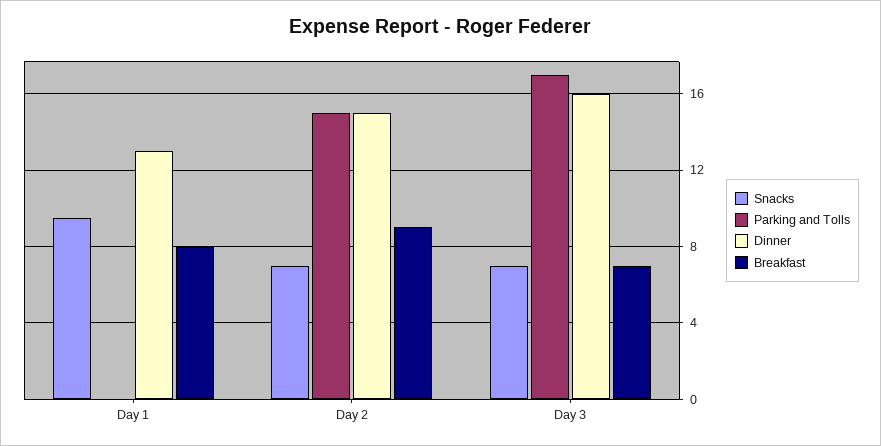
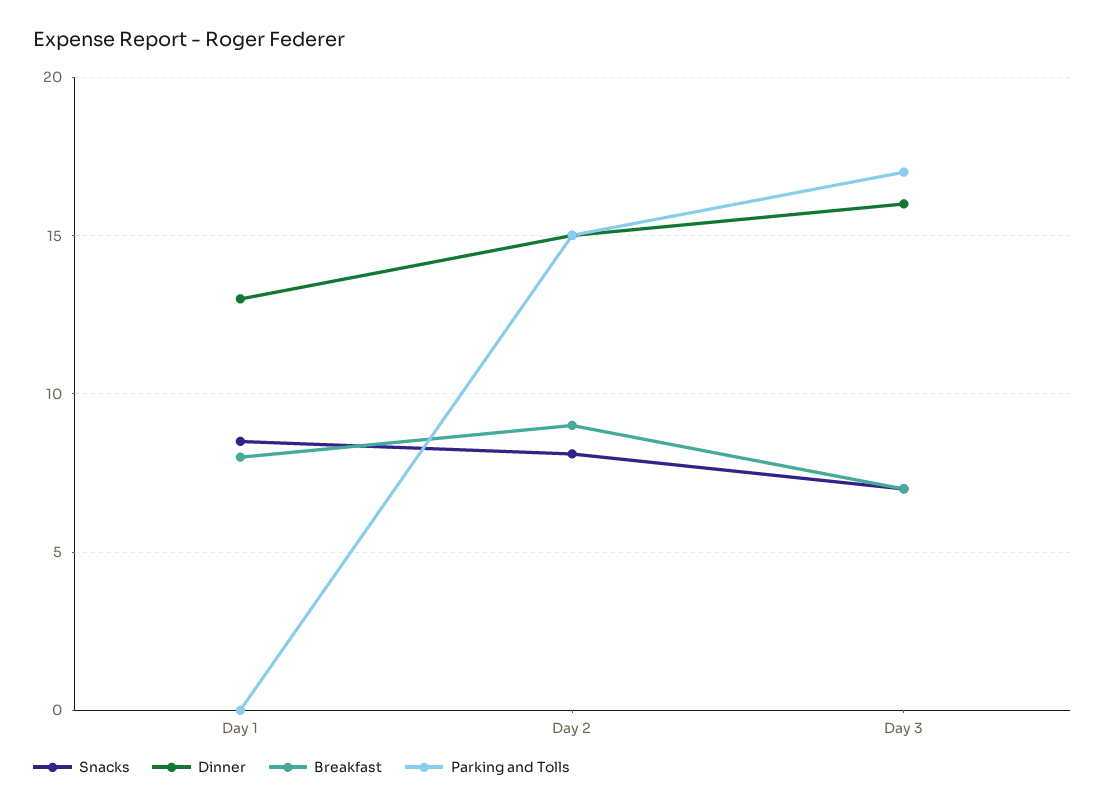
  {
    "Snacks": {
-     "Day 1": 9.5,
+     "Day 1": 8.5,
-     "Day 2": 7,
+     "Day 2": 8,
      "Day 3": 7
    },
    "Parking and Tolls": {
      "Day 1": 0,
      "Day 2": 15,
      "Day 3": 17
    },
    "Dinner": {
      "Day 1": 13,
      "Day 2": 15,
      "Day 3": 16
    },
    "Breakfast": {
      "Day 1": 8,
      "Day 2": 9,
      "Day 3": 7
    }
  }

